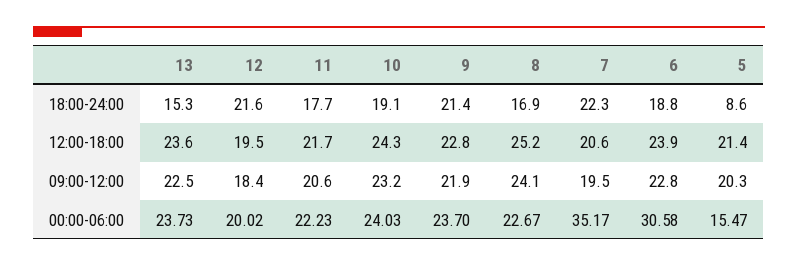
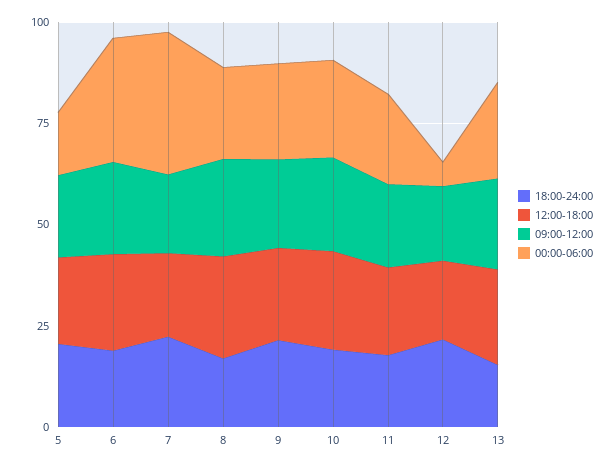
  {
    "18:00-24:00": {
      "13": 15.3,
      "12": 21.6,
      "11": 17.7,
      "10": 19.1,
      "9": 21.4,
      "8": 16.9,
      "7": 22.3,
      "6": 18.8,
-     "5": 8.6
+     "5": 20
    },
    "12:00-18:00": {
      "13": 23.6,
      "12": 19.5,
      "11": 21.7,
      "10": 24.3,
      "9": 22.8,
      "8": 25.2,
      "7": 20.6,
      "6": 23.9,
      "5": 21.4
    },
    "09:00-12:00": {
      "13": 22.5,
      "12": 18.4,
      "11": 20.6,
      "10": 23.2,
      "9": 21.9,
      "8": 24.1,
      "7": 19.5,
      "6": 22.8,
      "5": 20.3
    },
    "00:00-06:00": {
      "13": 23.73,
-     "12": 20.02,
+     "12": 5,
      "11": 22.23,
      "10": 24.03,
      "9": 23.7,
      "8": 22.67,
      "7": 35.17,
      "6": 30.58,
      "5": 15.47
    }
  }

